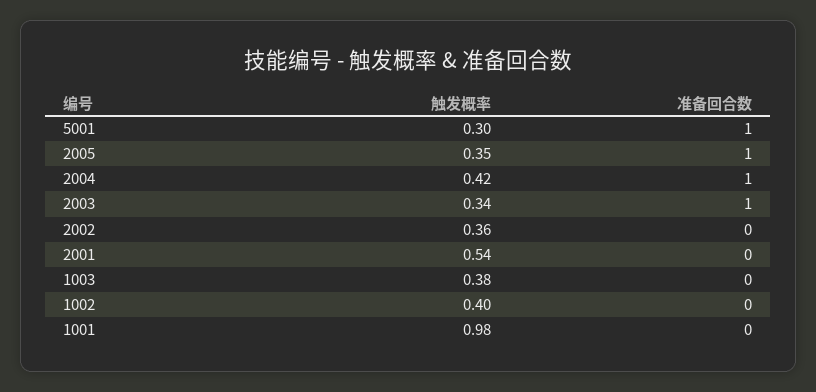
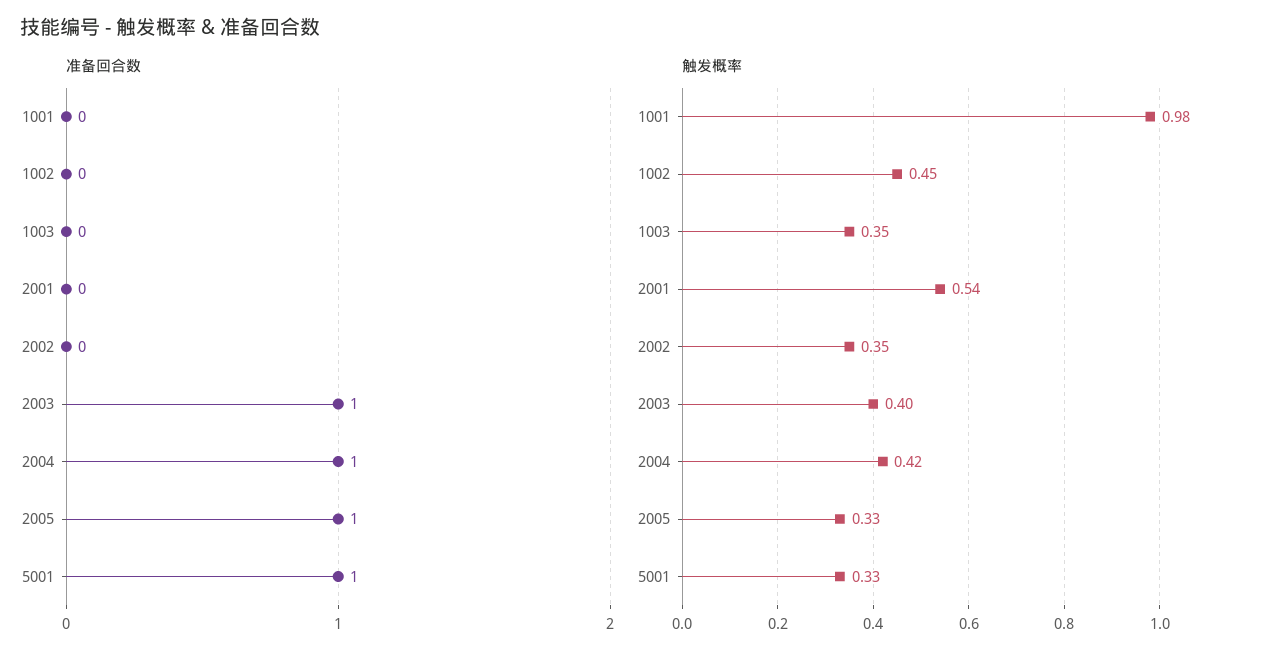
  {
    "触发概率": {
-     "5001": 0.3,
+     "5001": 0.33,
-     "2005": 0.35,
+     "2005": 0.33,
      "2004": 0.42,
-     "2003": 0.34,
+     "2003": 0.4,
-     "2002": 0.36,
+     "2002": 0.35,
      "2001": 0.54,
-     "1003": 0.38,
+     "1003": 0.35,
-     "1002": 0.4,
+     "1002": 0.45,
      "1001": 0.98
    },
    "准备回合数": {
      "5001": 1,
      "2005": 1,
      "2004": 1,
      "2003": 1,
      "2002": 0,
      "2001": 0,
      "1003": 0,
      "1002": 0,
      "1001": 0
    }
  }

